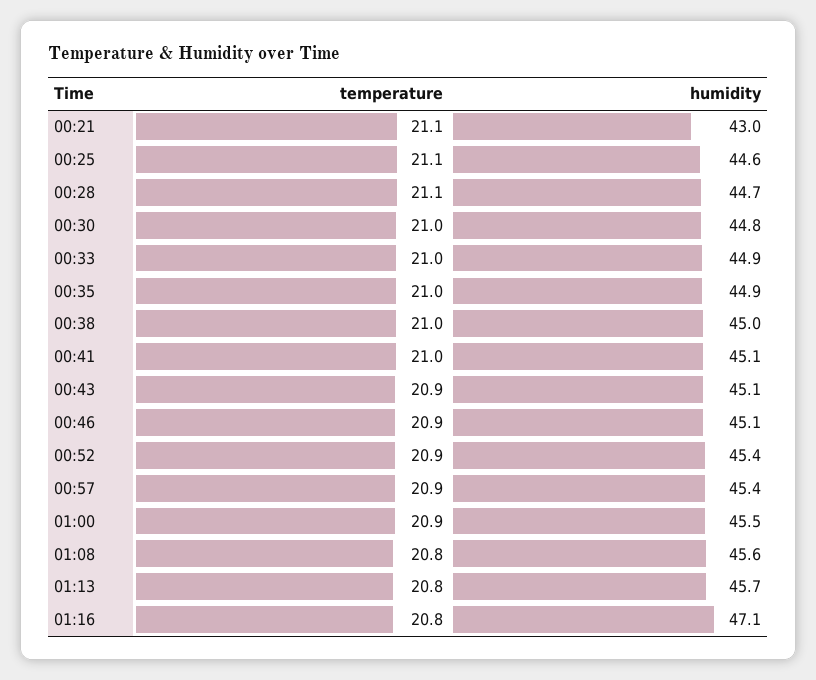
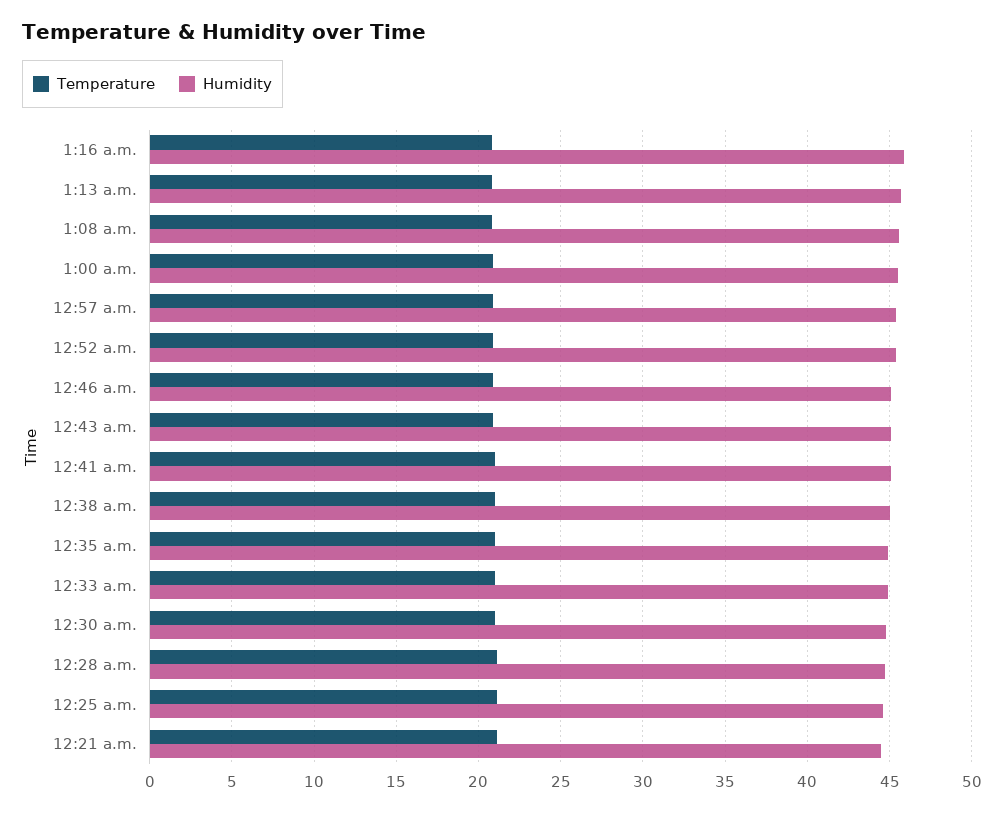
  {
    "temperature": {
      "00:21": 21.1,
      "00:25": 21.1,
      "00:28": 21.1,
      "00:30": 21,
      "00:33": 21,
      "00:35": 21,
      "00:38": 21,
      "00:41": 21,
      "00:43": 20.9,
      "00:46": 20.9,
      "00:52": 20.9,
      "00:57": 20.9,
      "01:00": 20.9,
      "01:08": 20.8,
      "01:13": 20.8,
      "01:16": 20.8
    },
    "humidity": {
-     "00:21": 43,
+     "00:21": 44.5,
      "00:25": 44.6,
      "00:28": 44.7,
      "00:30": 44.8,
      "00:33": 44.9,
      "00:35": 44.9,
      "00:38": 45,
      "00:41": 45.1,
      "00:43": 45.1,
      "00:46": 45.1,
      "00:52": 45.4,
      "00:57": 45.4,
      "01:00": 45.5,
      "01:08": 45.6,
      "01:13": 45.7,
-     "01:16": 47.1
+     "01:16": 46
    }
  }

